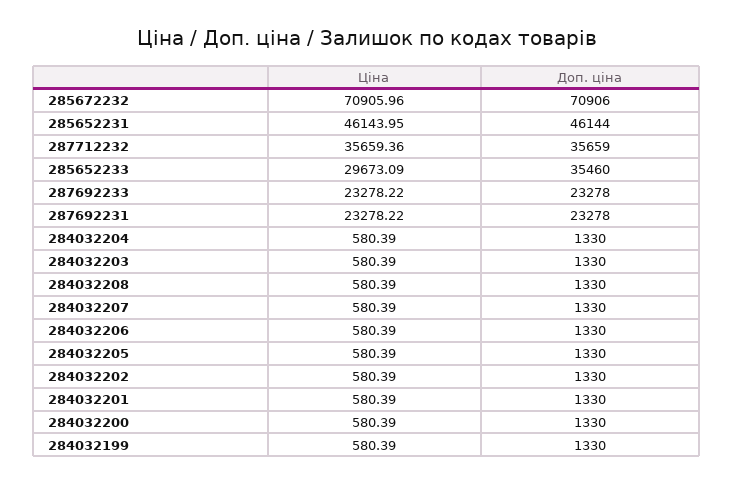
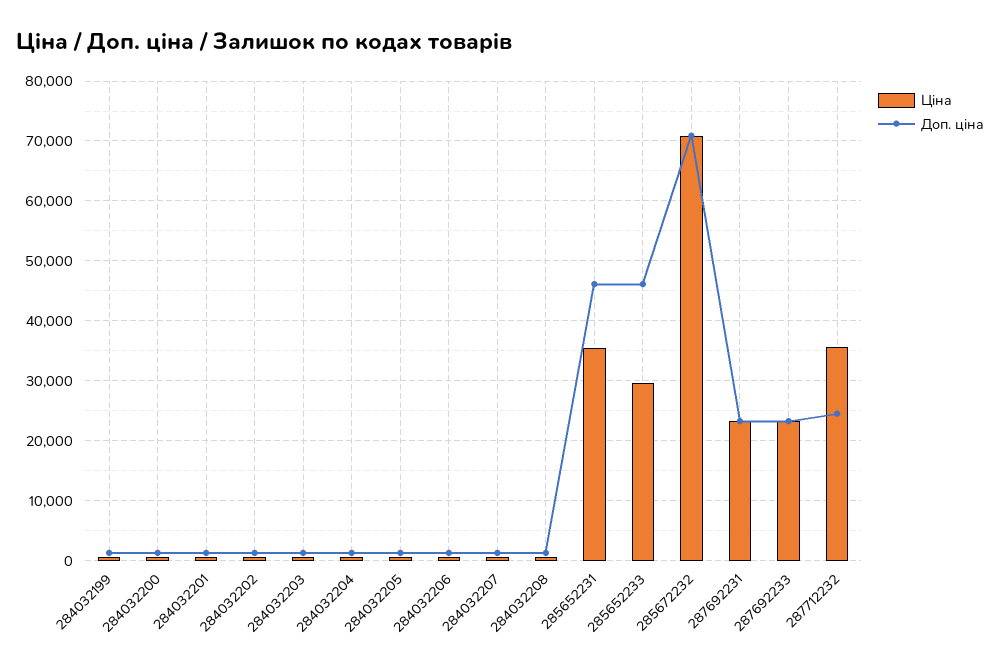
  {
    "Ціна": {
      "285672232": 70905.96,
-     "285652231": 46143.95,
+     "285652231": 36000,
      "287712232": 35659.36,
      "285652233": 29673.09,
      "287692233": 23278.22,
      "287692231": 23278.22,
      "284032204": 580.39,
      "284032203": 580.39,
      "284032208": 580.39,
      "284032207": 580.39,
      "284032206": 580.39,
      "284032205": 580.39,
      "284032202": 580.39,
      "284032201": 580.39,
      "284032200": 580.39,
      "284032199": 580.39
    },
    "Доп. ціна": {
      "285672232": 70906,
      "285652231": 46144,
-     "287712232": 35659,
+     "287712232": 24000,
-     "285652233": 35460,
+     "285652233": 46000,
      "287692233": 23278,
      "287692231": 23278,
      "284032204": 1330,
      "284032203": 1330,
      "284032208": 1330,
      "284032207": 1330,
      "284032206": 1330,
      "284032205": 1330,
      "284032202": 1330,
      "284032201": 1330,
      "284032200": 1330,
      "284032199": 1330
    }
  }

